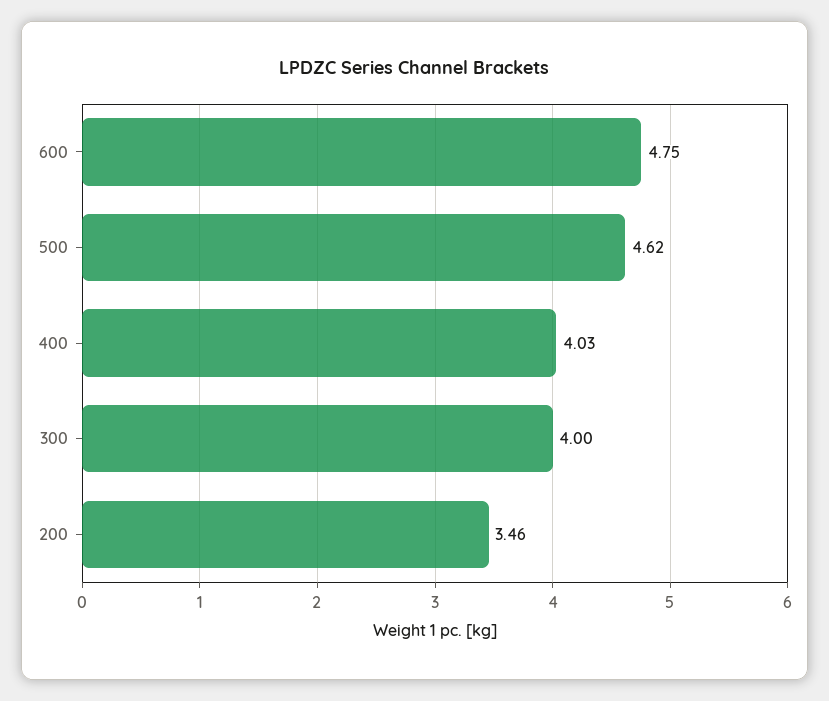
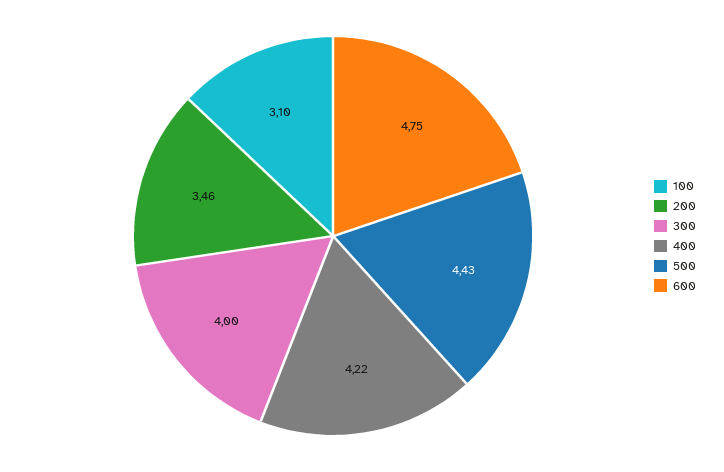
  {
    "600": 4.75,
-   "500": 4.62,
+   "500": 4.43,
-   "400": 4.03,
+   "400": 4.22,
    "300": 4,
-   "200": 3.46
+   "200": 3.46,
+   "100": 3.1
  }

